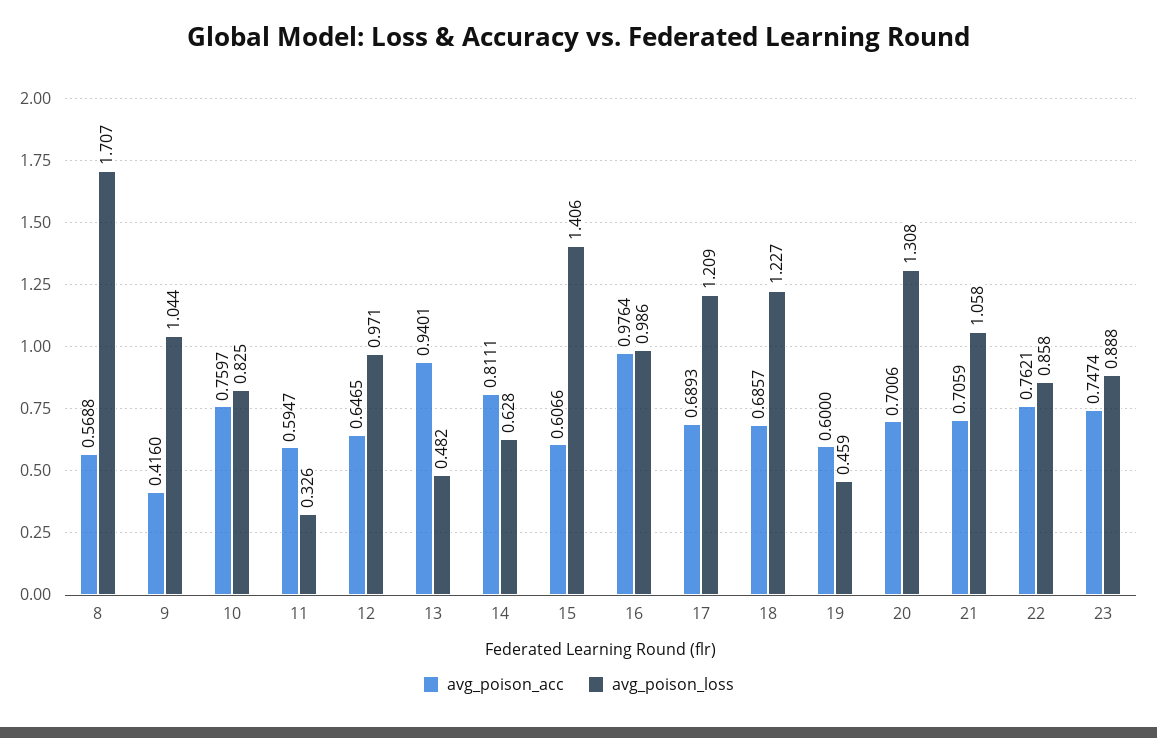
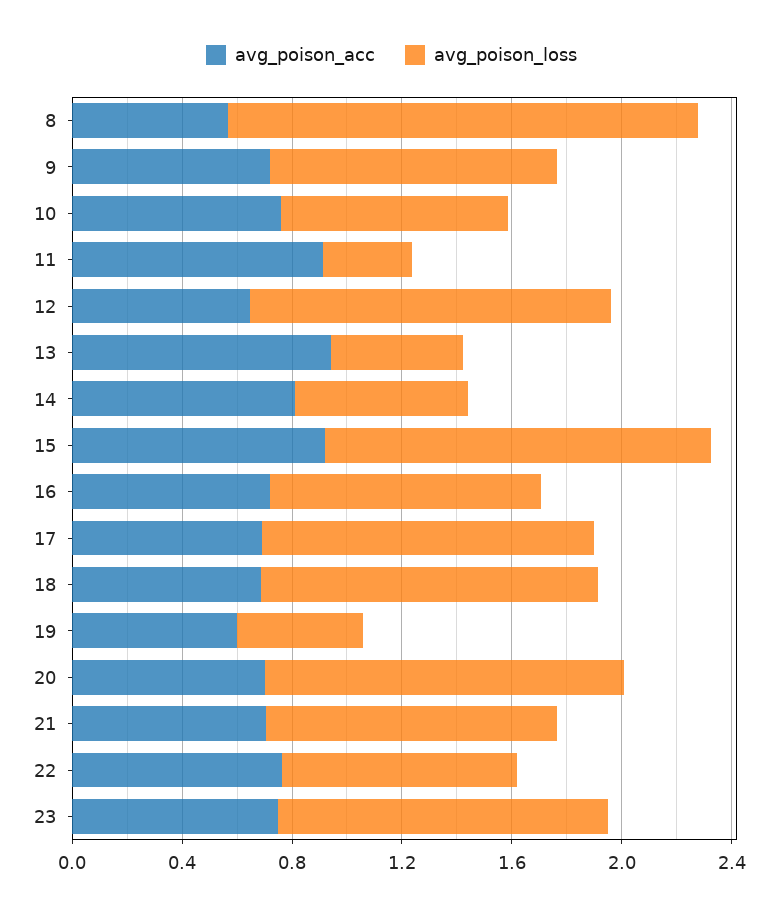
  {
    "avg_poison_acc": {
      "8": 0.5688,
-     "9": 0.416,
+     "9": 0.7,
      "10": 0.7597,
-     "11": 0.5947,
+     "11": 0.9,
      "12": 0.6465,
      "13": 0.9401,
      "14": 0.8111,
-     "15": 0.6066,
+     "15": 0.9,
-     "16": 0.9764,
+     "16": 0.7,
      "17": 0.6893,
      "18": 0.6857,
      "19": 0.6,
      "20": 0.7006,
      "21": 0.7059,
      "22": 0.7621,
      "23": 0.7474
    },
    "avg_poison_loss": {
      "8": 1.707,
      "9": 1.044,
      "10": 0.825,
      "11": 0.326,
-     "12": 0.971,
+     "12": 1.3,
      "13": 0.482,
      "14": 0.628,
      "15": 1.406,
      "16": 0.986,
      "17": 1.209,
      "18": 1.227,
      "19": 0.459,
      "20": 1.308,
      "21": 1.058,
      "22": 0.858,
-     "23": 0.888
+     "23": 1.2
    }
  }

